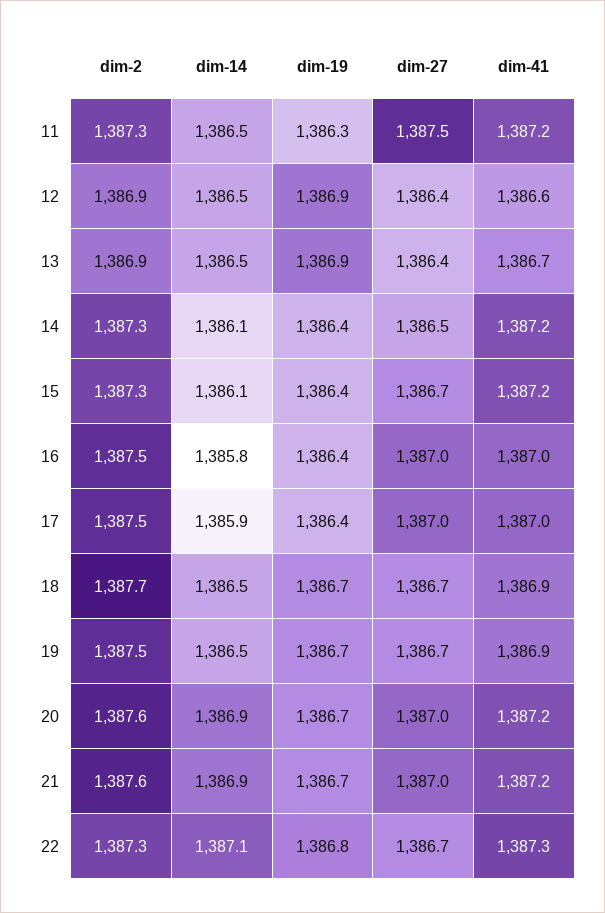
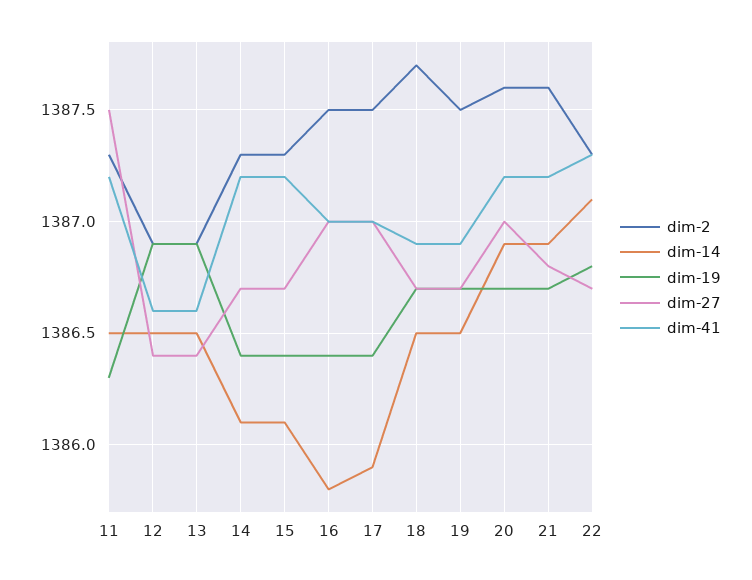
  {
    "dim-2": {
      "11": 1387.3,
      "12": 1386.9,
      "13": 1386.9,
      "14": 1387.3,
      "15": 1387.3,
      "16": 1387.5,
      "17": 1387.5,
      "18": 1387.7,
      "19": 1387.5,
      "20": 1387.6,
      "21": 1387.6,
      "22": 1387.3
    },
    "dim-14": {
      "11": 1386.5,
      "12": 1386.5,
      "13": 1386.5,
      "14": 1386.1,
      "15": 1386.1,
      "16": 1385.8,
      "17": 1385.9,
      "18": 1386.5,
      "19": 1386.5,
      "20": 1386.9,
      "21": 1386.9,
      "22": 1387.1
    },
    "dim-19": {
      "11": 1386.3,
      "12": 1386.9,
      "13": 1386.9,
      "14": 1386.4,
      "15": 1386.4,
      "16": 1386.4,
      "17": 1386.4,
      "18": 1386.7,
      "19": 1386.7,
      "20": 1386.7,
      "21": 1386.7,
      "22": 1386.8
    },
    "dim-27": {
      "11": 1387.5,
      "12": 1386.4,
      "13": 1386.4,
-     "14": 1386.5,
+     "14": 1386.7,
      "15": 1386.7,
      "16": 1387,
      "17": 1387,
      "18": 1386.7,
      "19": 1386.7,
      "20": 1387,
-     "21": 1387,
+     "21": 1386.8,
      "22": 1386.7
    },
    "dim-41": {
      "11": 1387.2,
      "12": 1386.6,
-     "13": 1386.7,
+     "13": 1386.6,
      "14": 1387.2,
      "15": 1387.2,
      "16": 1387,
      "17": 1387,
      "18": 1386.9,
      "19": 1386.9,
      "20": 1387.2,
      "21": 1387.2,
      "22": 1387.3
    }
  }

